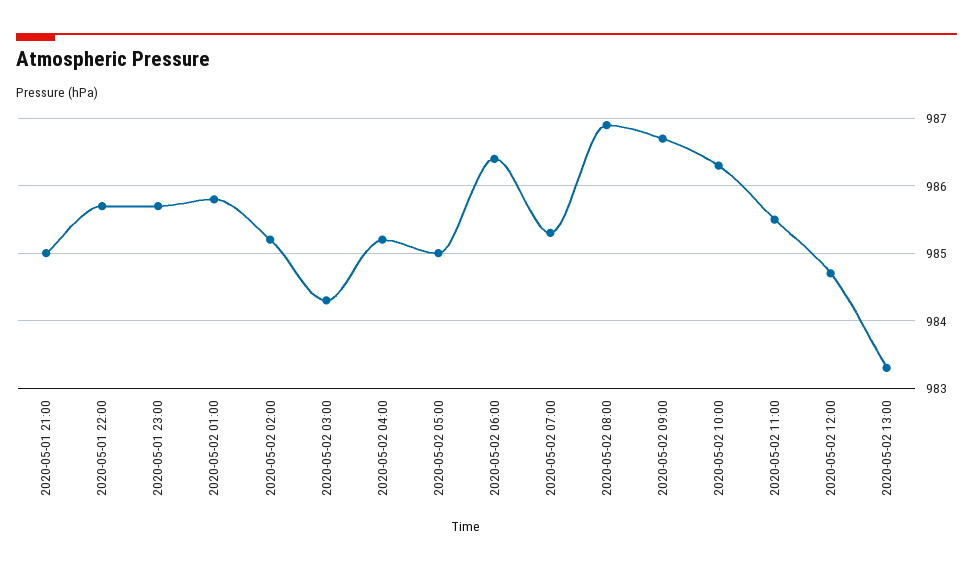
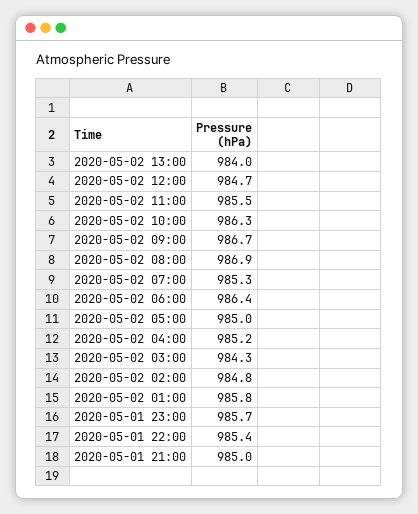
  {
    "2020-05-01 21:00": 985,
-   "2020-05-01 22:00": 985.7,
+   "2020-05-01 22:00": 985.4,
    "2020-05-01 23:00": 985.7,
    "2020-05-02 01:00": 985.8,
-   "2020-05-02 02:00": 985.2,
+   "2020-05-02 02:00": 984.8,
    "2020-05-02 03:00": 984.3,
    "2020-05-02 04:00": 985.2,
    "2020-05-02 05:00": 985,
    "2020-05-02 06:00": 986.4,
    "2020-05-02 07:00": 985.3,
    "2020-05-02 08:00": 986.9,
    "2020-05-02 09:00": 986.7,
    "2020-05-02 10:00": 986.3,
    "2020-05-02 11:00": 985.5,
    "2020-05-02 12:00": 984.7,
-   "2020-05-02 13:00": 983.3
+   "2020-05-02 13:00": 984
  }

